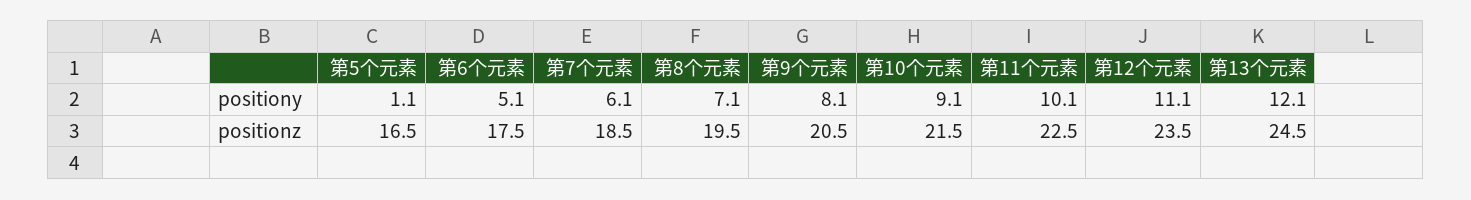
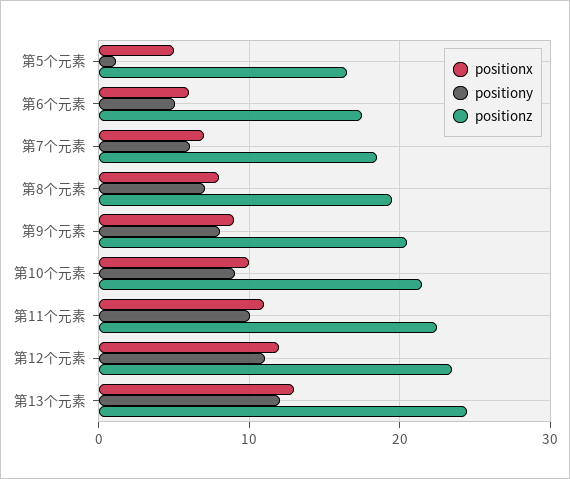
  {
    "positiony": {
      "第5个元素": 1.1,
      "第6个元素": 5.1,
      "第7个元素": 6.1,
      "第8个元素": 7.1,
      "第9个元素": 8.1,
      "第10个元素": 9.1,
      "第11个元素": 10.1,
      "第12个元素": 11.1,
      "第13个元素": 12.1
    },
    "positionz": {
      "第5个元素": 16.5,
      "第6个元素": 17.5,
      "第7个元素": 18.5,
      "第8个元素": 19.5,
      "第9个元素": 20.5,
      "第10个元素": 21.5,
      "第11个元素": 22.5,
      "第12个元素": 23.5,
      "第13个元素": 24.5
-   }
+   },
+   "positionx": {
+     "第5个元素": 5,
+     "第6个元素": 6,
+     "第7个元素": 7,
+     "第8个元素": 8,
+     "第9个元素": 9,
+     "第10个元素": 10,
+     "第11个元素": 11,
+     "第12个元素": 12,
+     "第13个元素": 13
+   }
  }

